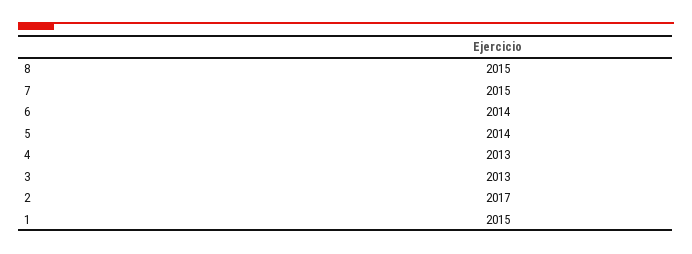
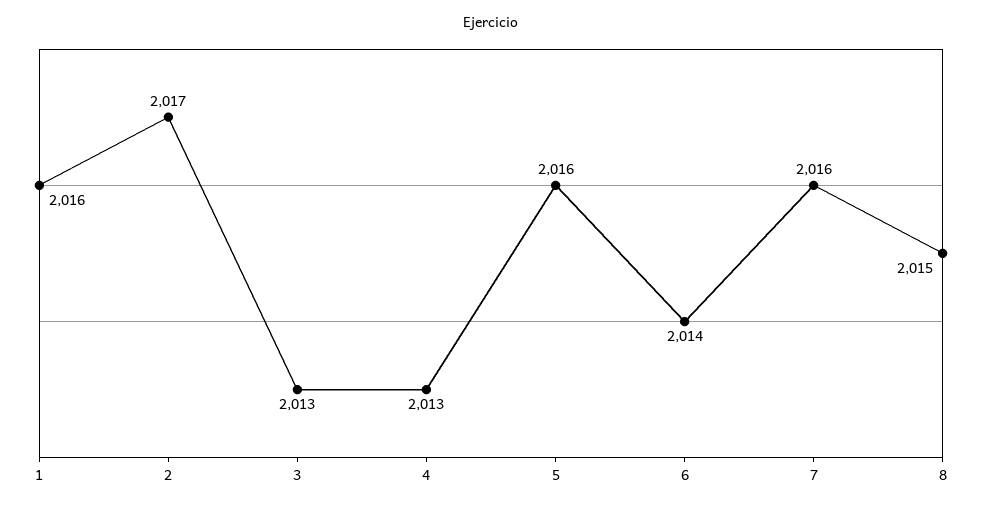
  {
    "8": 2015,
-   "7": 2015,
+   "7": 2016,
    "6": 2014,
-   "5": 2014,
+   "5": 2016,
    "4": 2013,
    "3": 2013,
    "2": 2017,
-   "1": 2015
+   "1": 2016
  }

